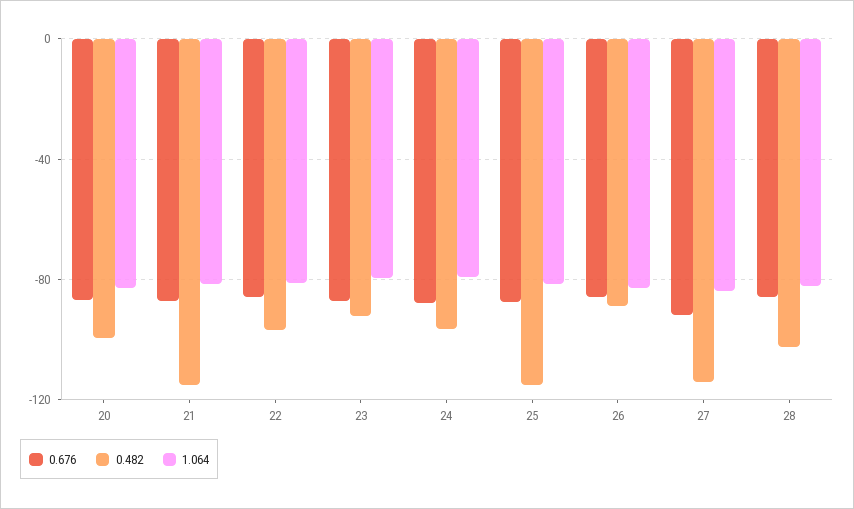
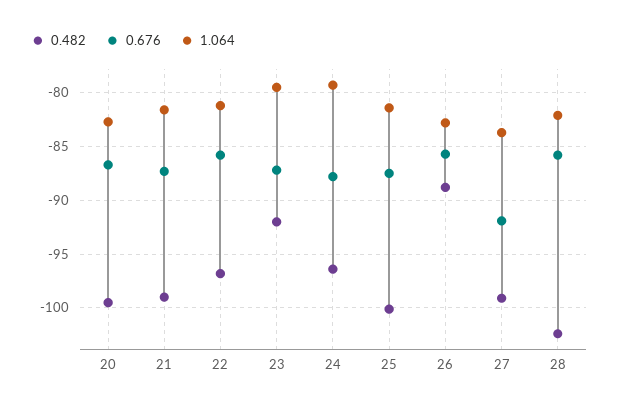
  {
    "0.676": {
      "20": -87,
      "21": -87,
      "22": -86,
      "23": -87,
      "24": -88,
      "25": -88,
      "26": -86,
      "27": -92,
      "28": -86
    },
    "0.482": {
      "20": -100,
-     "21": -115,
+     "21": -99,
      "22": -97,
      "23": -92,
      "24": -96,
-     "25": -115,
+     "25": -100,
      "26": -89,
-     "27": -115,
+     "27": -99,
      "28": -102
    },
    "1.064": {
      "20": -83,
      "21": -82,
      "22": -81,
      "23": -80,
      "24": -79,
      "25": -81,
      "26": -83,
      "27": -84,
      "28": -82
    }
  }

